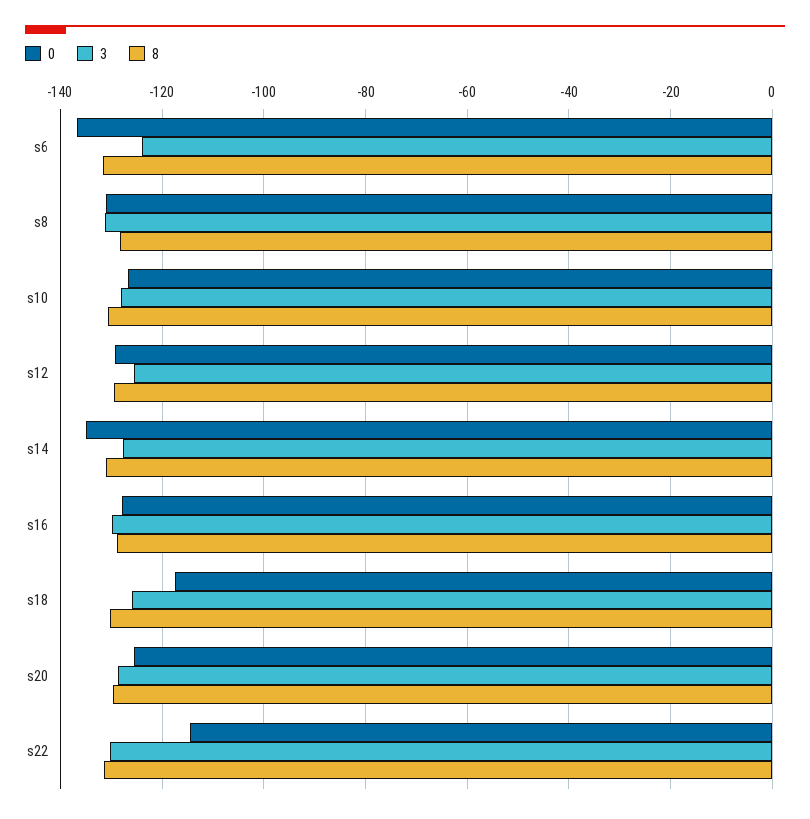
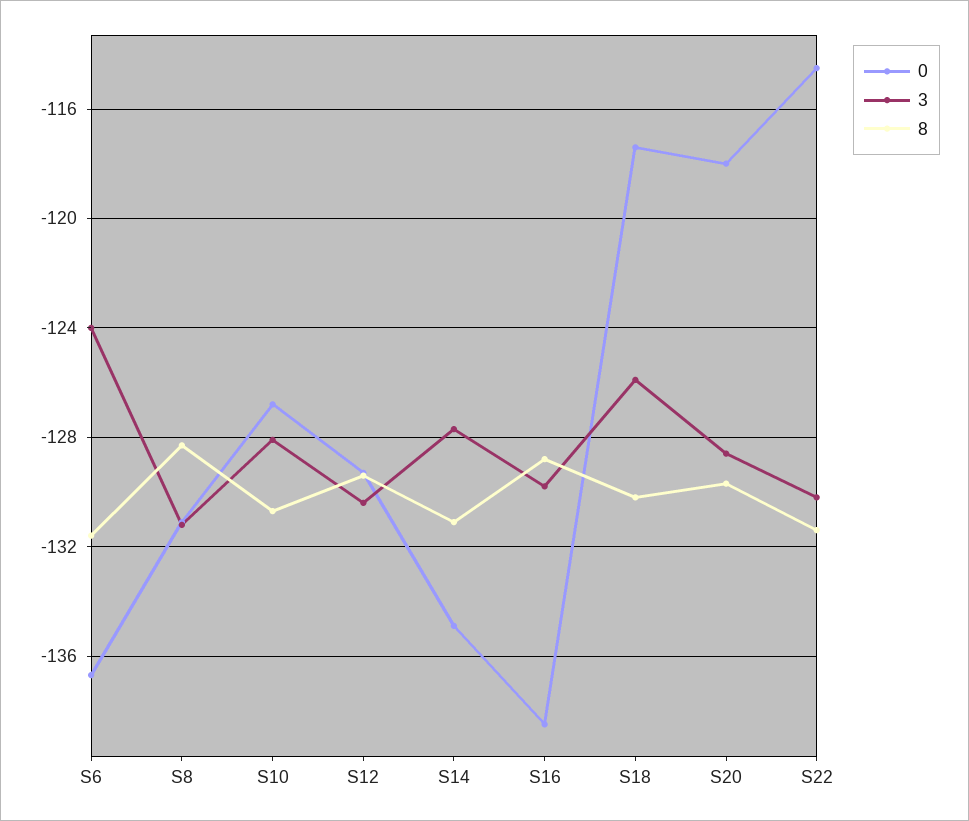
  {
    "0": {
      "s6": -136.5,
      "s8": -131,
      "s10": -127,
      "s12": -129.5,
      "s14": -135,
-     "s16": -128,
+     "s16": -138.5,
      "s18": -117.5,
-     "s20": -126,
+     "s20": -118,
      "s22": -114.5
    },
    "3": {
      "s6": -124,
      "s8": -131,
      "s10": -128,
-     "s12": -126,
+     "s12": -130.5,
      "s14": -127.5,
      "s16": -130,
      "s18": -126,
      "s20": -128.5,
      "s22": -130
    },
    "8": {
      "s6": -131.5,
      "s8": -128.5,
      "s10": -130.5,
      "s12": -129.5,
      "s14": -131,
      "s16": -129,
      "s18": -130,
      "s20": -129.5,
      "s22": -131.5
    }
  }

